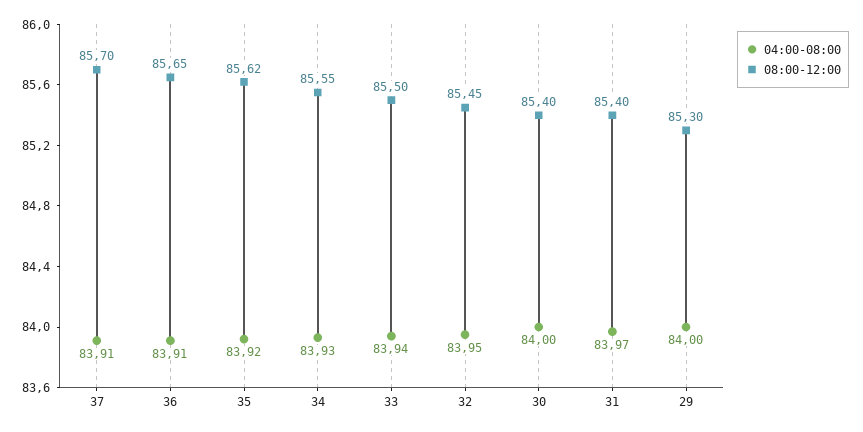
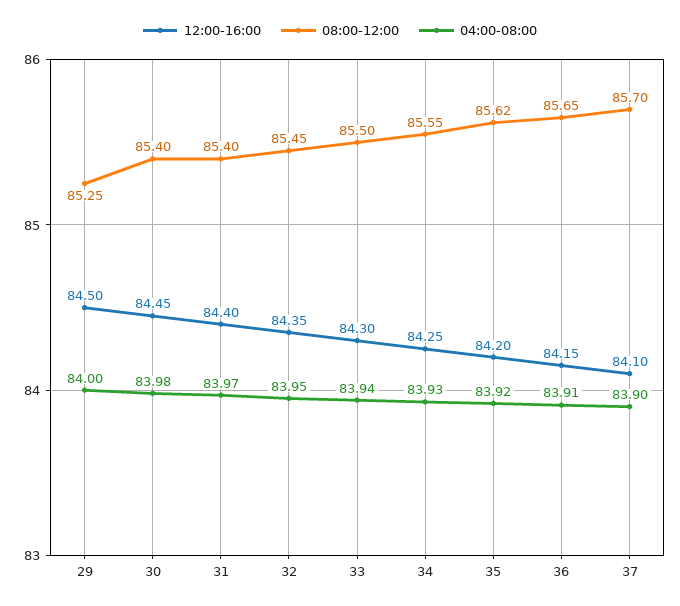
  {
    "04:00-08:00": {
-     "37": 83.91,
+     "37": 83.9,
      "36": 83.91,
      "35": 83.92,
      "34": 83.93,
      "33": 83.94,
      "32": 83.95,
-     "30": 84,
+     "30": 83.98,
      "31": 83.97,
      "29": 84
    },
    "08:00-12:00": {
      "37": 85.7,
      "36": 85.65,
      "35": 85.62,
      "34": 85.55,
      "33": 85.5,
      "32": 85.45,
      "30": 85.4,
      "31": 85.4,
-     "29": 85.3
+     "29": 85.25
-   }
+   },
+   "12:00-16:00": {
+     "29": 84.5,
+     "30": 84.45,
+     "31": 84.4,
+     "32": 84.35,
+     "33": 84.3,
+     "34": 84.25,
+     "35": 84.2,
+     "36": 84.15,
+     "37": 84.1
+   }
  }

